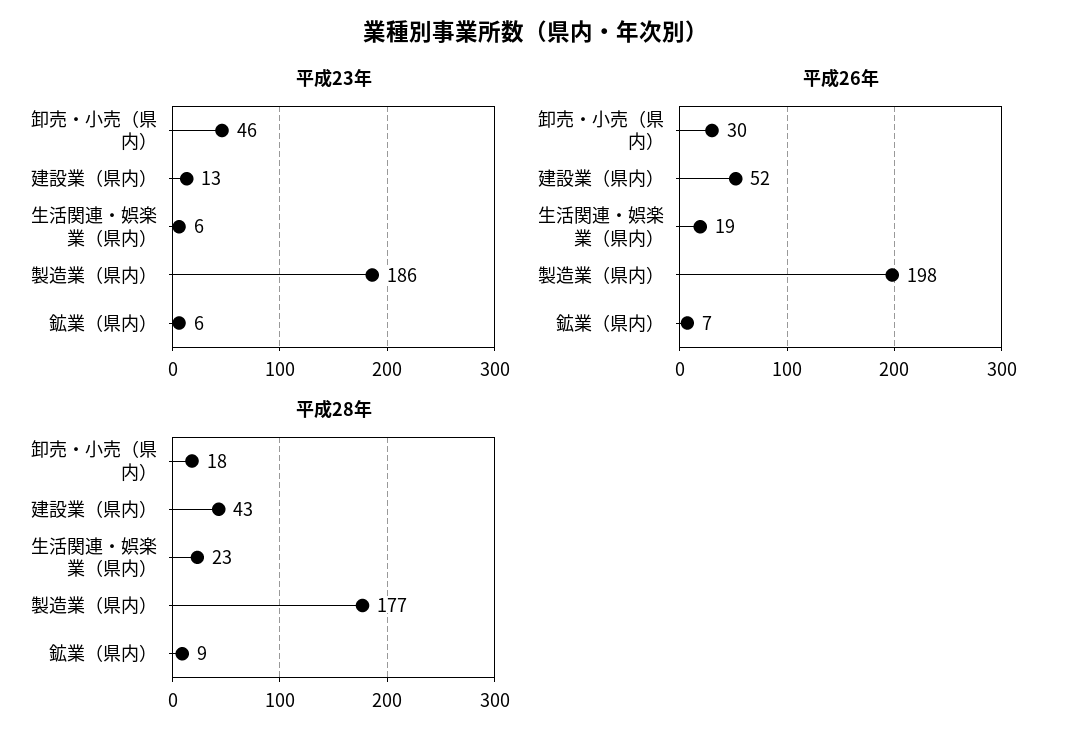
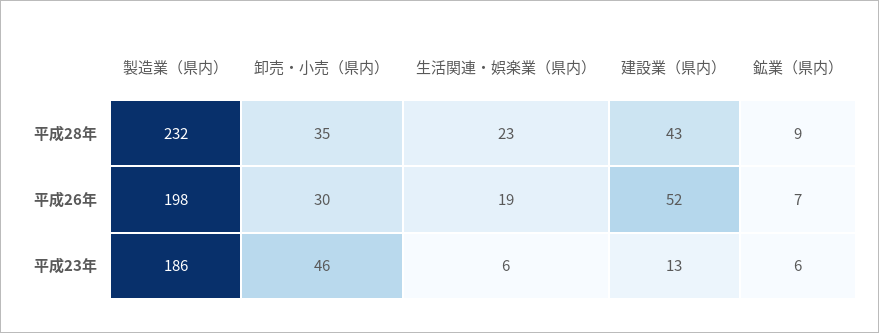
  {
    "平成23年": {
      "卸売・小売（県内）": 46,
      "建設業（県内）": 13,
      "生活関連・娯楽業（県内）": 6,
      "製造業（県内）": 186,
      "鉱業（県内）": 6
    },
    "平成26年": {
      "卸売・小売（県内）": 30,
      "建設業（県内）": 52,
      "生活関連・娯楽業（県内）": 19,
      "製造業（県内）": 198,
      "鉱業（県内）": 7
    },
    "平成28年": {
-     "卸売・小売（県内）": 18,
+     "卸売・小売（県内）": 35,
      "建設業（県内）": 43,
      "生活関連・娯楽業（県内）": 23,
-     "製造業（県内）": 177,
+     "製造業（県内）": 232,
      "鉱業（県内）": 9
    }
  }

